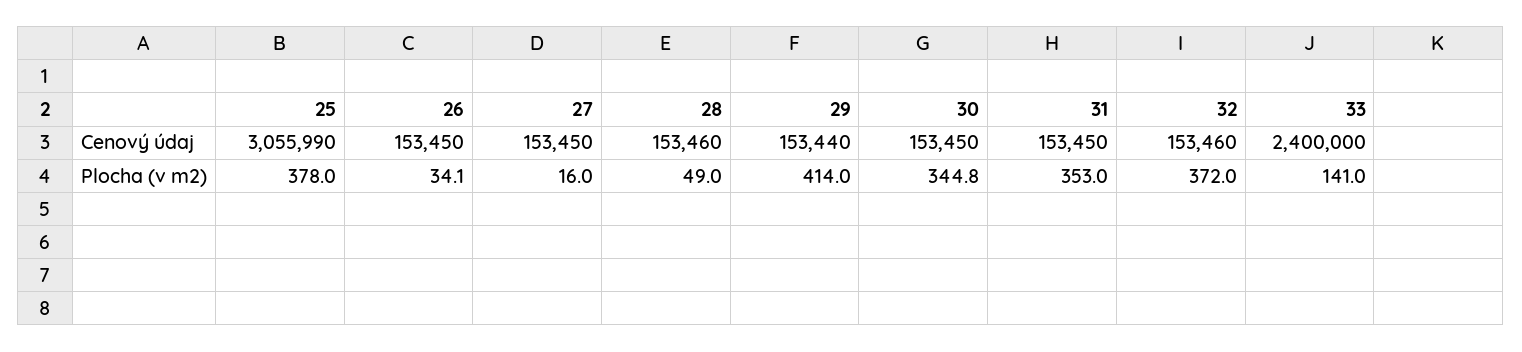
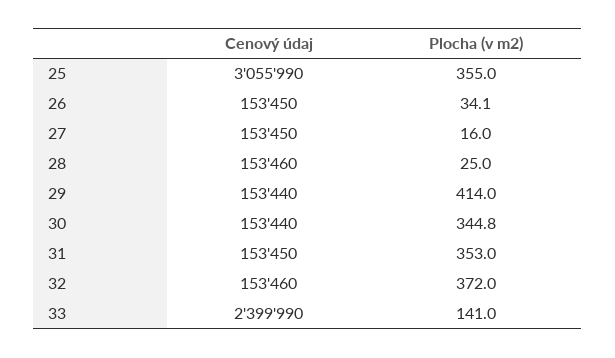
  {
    "25": {
      "Cenový údaj": 3055990,
-     "Plocha (v m2)": 378
+     "Plocha (v m2)": 355
    },
    "26": {
      "Cenový údaj": 153450,
      "Plocha (v m2)": 34.1
    },
    "27": {
      "Cenový údaj": 153450,
      "Plocha (v m2)": 16
    },
    "28": {
      "Cenový údaj": 153460,
-     "Plocha (v m2)": 49
+     "Plocha (v m2)": 25
    },
    "29": {
      "Cenový údaj": 153440,
      "Plocha (v m2)": 414
    },
    "30": {
-     "Cenový údaj": 153450,
+     "Cenový údaj": 153440,
      "Plocha (v m2)": 344.8
    },
    "31": {
      "Cenový údaj": 153450,
      "Plocha (v m2)": 353
    },
    "32": {
      "Cenový údaj": 153460,
      "Plocha (v m2)": 372
    },
    "33": {
-     "Cenový údaj": 2400000,
+     "Cenový údaj": 2399990,
      "Plocha (v m2)": 141
    }
  }

